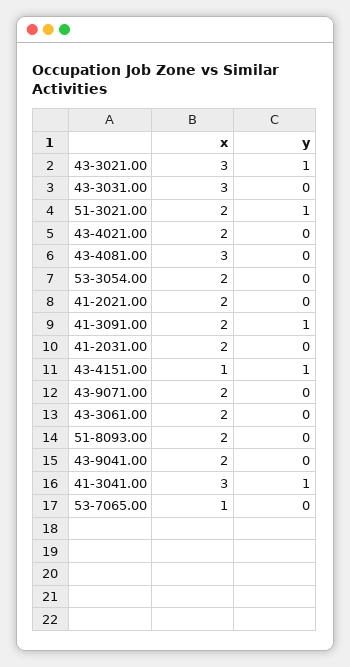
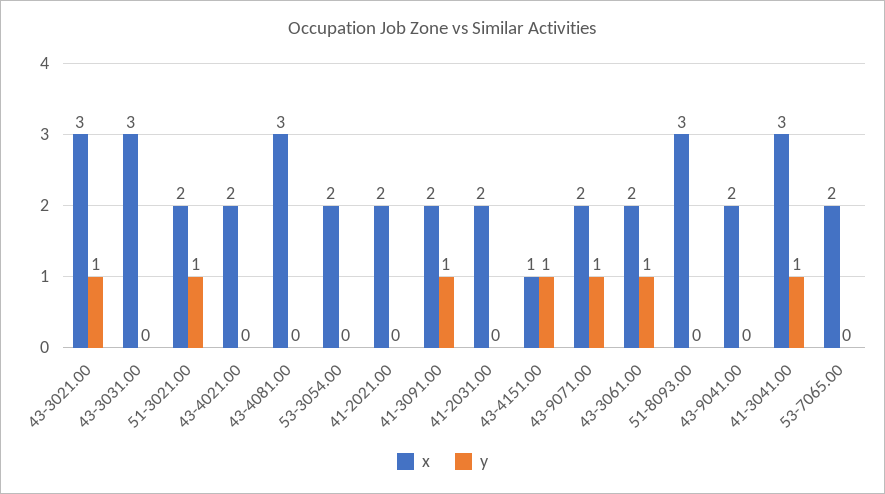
  {
    "x": {
      "43-3021.00": 3,
      "43-3031.00": 3,
      "51-3021.00": 2,
      "43-4021.00": 2,
      "43-4081.00": 3,
      "53-3054.00": 2,
      "41-2021.00": 2,
      "41-3091.00": 2,
      "41-2031.00": 2,
      "43-4151.00": 1,
      "43-9071.00": 2,
      "43-3061.00": 2,
-     "51-8093.00": 2,
+     "51-8093.00": 3,
      "43-9041.00": 2,
      "41-3041.00": 3,
-     "53-7065.00": 1
+     "53-7065.00": 2
    },
    "y": {
      "43-3021.00": 1,
      "43-3031.00": 0,
      "51-3021.00": 1,
      "43-4021.00": 0,
      "43-4081.00": 0,
      "53-3054.00": 0,
      "41-2021.00": 0,
      "41-3091.00": 1,
      "41-2031.00": 0,
      "43-4151.00": 1,
-     "43-9071.00": 0,
+     "43-9071.00": 1,
-     "43-3061.00": 0,
+     "43-3061.00": 1,
      "51-8093.00": 0,
      "43-9041.00": 0,
      "41-3041.00": 1,
      "53-7065.00": 0
    }
  }

